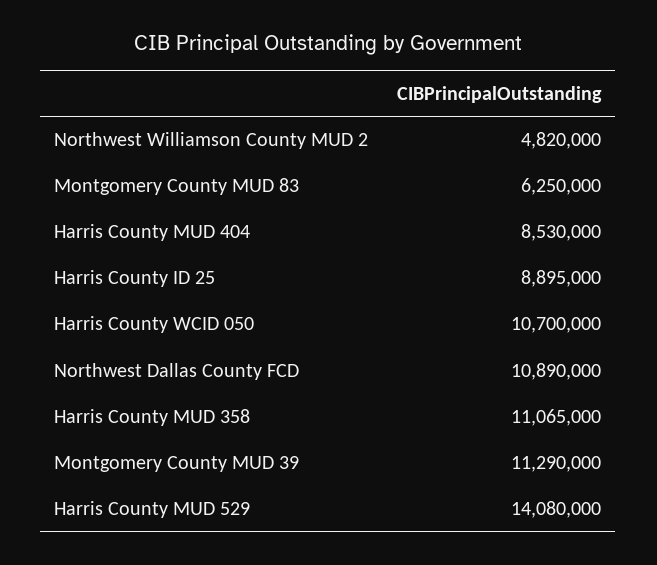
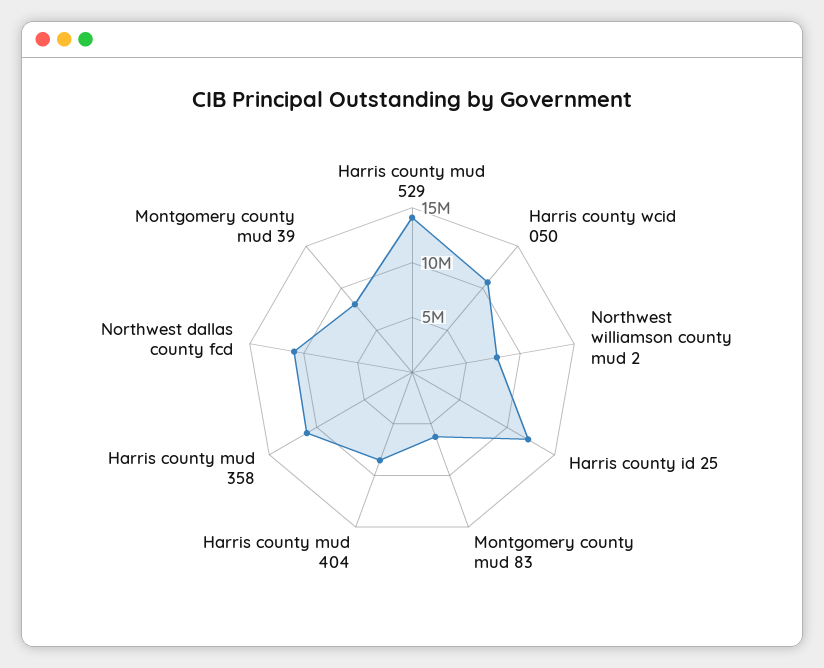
  {
-   "Northwest Williamson County MUD 2": 4820000,
+   "Northwest Williamson County MUD 2": 8000000,
    "Montgomery County MUD 83": 6250000,
    "Harris County MUD 404": 8530000,
-   "Harris County ID 25": 8895000,
+   "Harris County ID 25": 12000000,
    "Harris County WCID 050": 10700000,
    "Northwest Dallas County FCD": 10890000,
    "Harris County MUD 358": 11065000,
-   "Montgomery County MUD 39": 11290000,
+   "Montgomery County MUD 39": 8000000,
    "Harris County MUD 529": 14080000
  }

